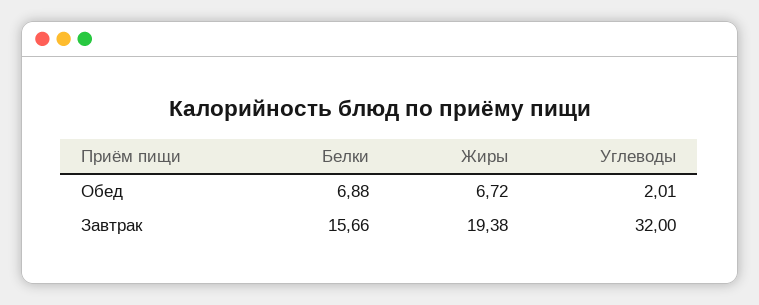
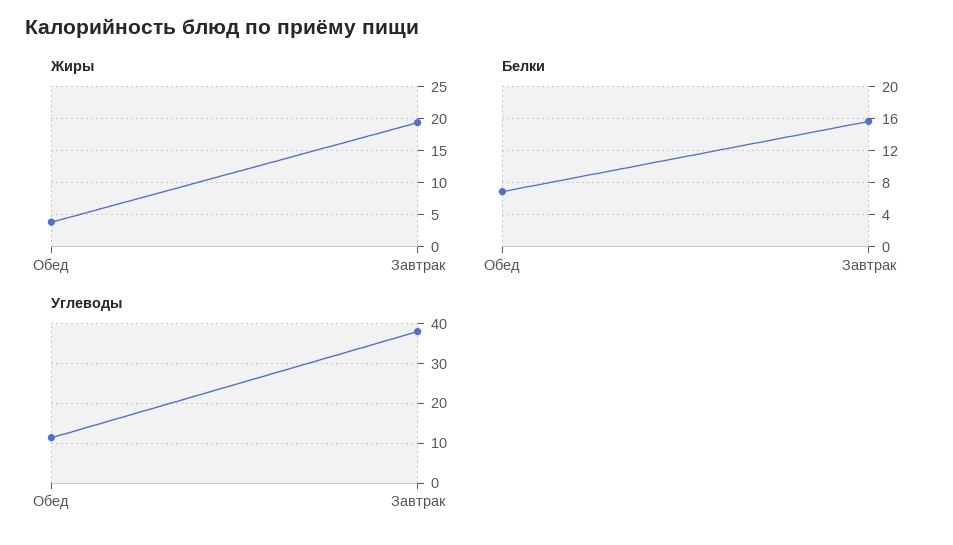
  {
    "Белки": {
      "Обед": 6.88,
      "Завтрак": 15.66
    },
    "Жиры": {
-     "Обед": 6.72,
+     "Обед": 4,
      "Завтрак": 19.38
    },
    "Углеводы": {
-     "Обед": 2.01,
+     "Обед": 12,
-     "Завтрак": 32
+     "Завтрак": 38
    }
  }

